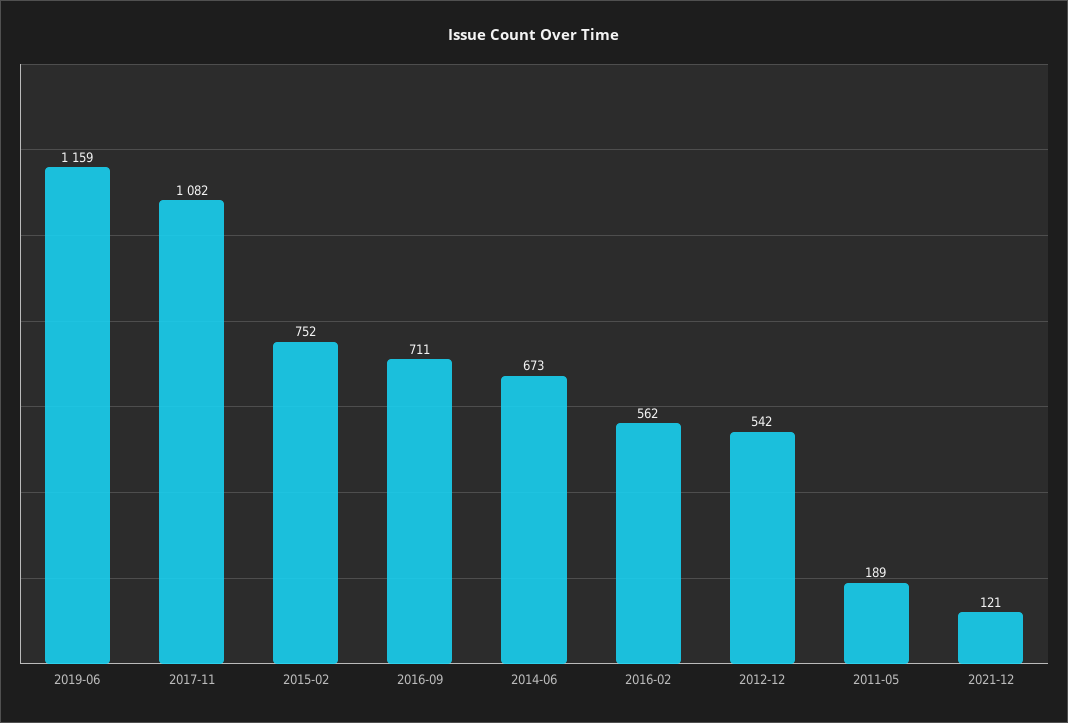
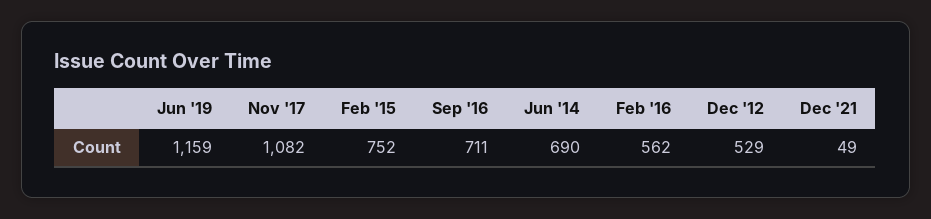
  {
    "2019-06": 1159,
    "2017-11": 1082,
    "2015-02": 752,
    "2016-09": 711,
-   "2014-06": 673,
+   "2014-06": 690,
    "2016-02": 562,
-   "2012-12": 542,
+   "2012-12": 529,
-   "2011-05": 189,
-   "2021-12": 121
+   "2021-12": 49
  }

